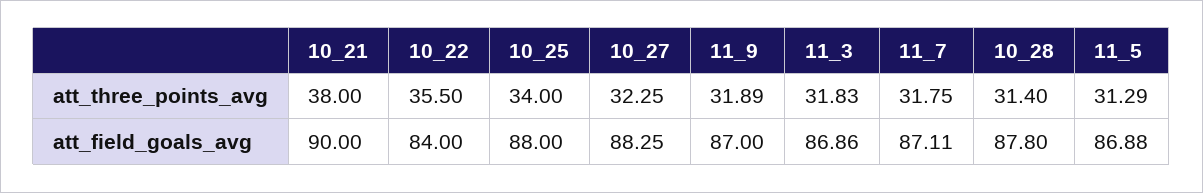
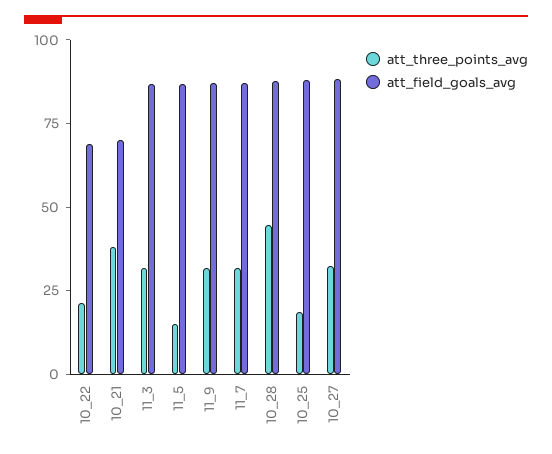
  {
    "att_three_points_avg": {
      "10_21": 38,
-     "10_22": 35.5,
+     "10_22": 20,
-     "10_25": 34,
+     "10_25": 20,
      "10_27": 32.25,
      "11_9": 31.89,
      "11_3": 31.83,
      "11_7": 31.75,
-     "10_28": 31.4,
+     "10_28": 45,
-     "11_5": 31.29
+     "11_5": 15
    },
    "att_field_goals_avg": {
-     "10_21": 90,
+     "10_21": 70,
-     "10_22": 84,
+     "10_22": 70,
      "10_25": 88,
      "10_27": 88.25,
      "11_9": 87,
      "11_3": 86.86,
      "11_7": 87.11,
      "10_28": 87.8,
      "11_5": 86.88
    }
  }

